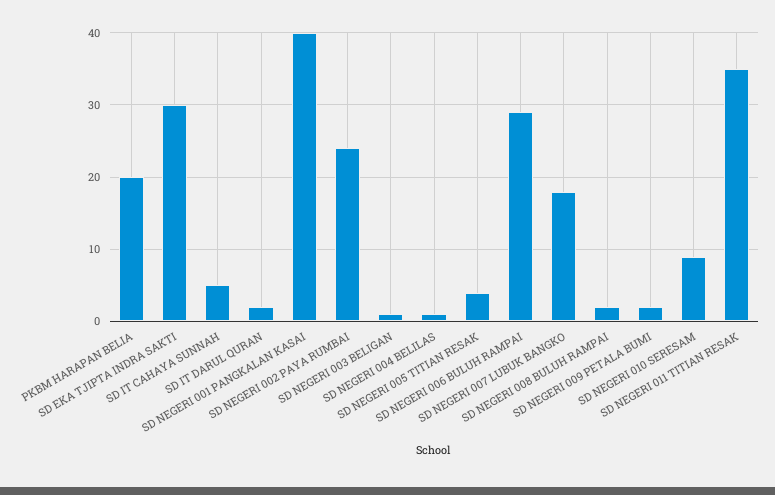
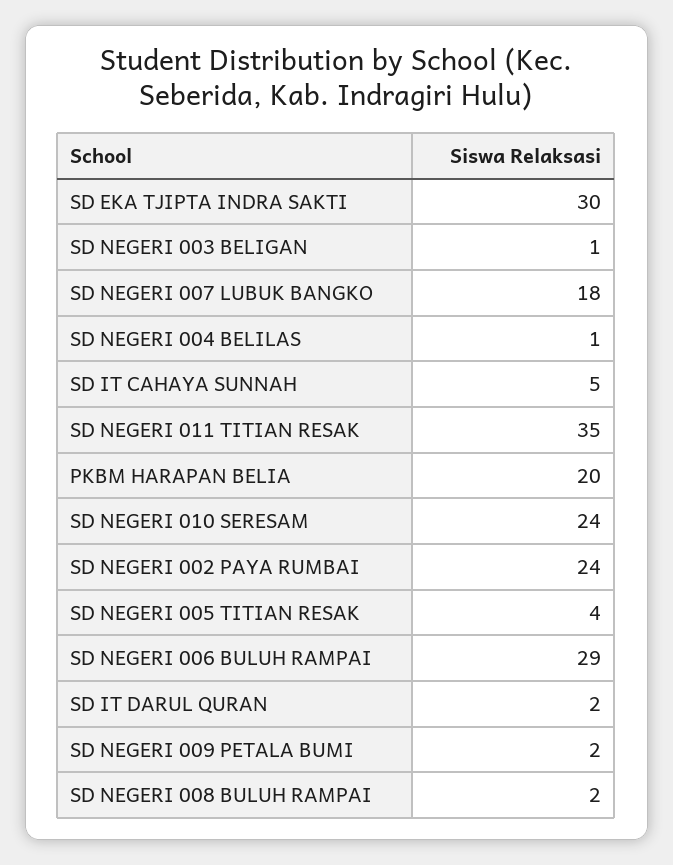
  {
    "PKBM HARAPAN BELIA": 20,
    "SD EKA TJIPTA INDRA SAKTI": 30,
    "SD IT CAHAYA SUNNAH": 5,
    "SD IT DARUL QURAN": 2,
-   "SD NEGERI 001 PANGKALAN KASAI": 40,
    "SD NEGERI 002 PAYA RUMBAI": 24,
    "SD NEGERI 003 BELIGAN": 1,
    "SD NEGERI 004 BELILAS": 1,
    "SD NEGERI 005 TITIAN RESAK": 4,
    "SD NEGERI 006 BULUH RAMPAI": 29,
    "SD NEGERI 007 LUBUK BANGKO": 18,
    "SD NEGERI 008 BULUH RAMPAI": 2,
    "SD NEGERI 009 PETALA BUMI": 2,
-   "SD NEGERI 010 SERESAM": 9,
+   "SD NEGERI 010 SERESAM": 24,
    "SD NEGERI 011 TITIAN RESAK": 35
  }

